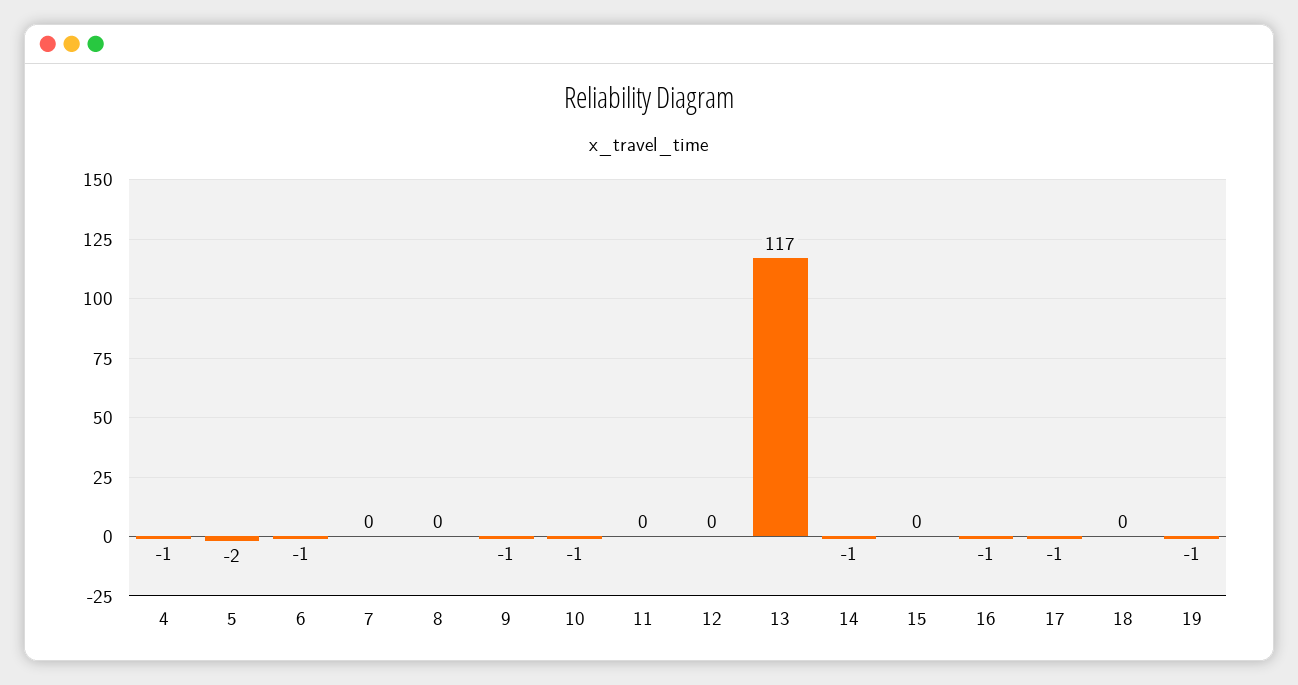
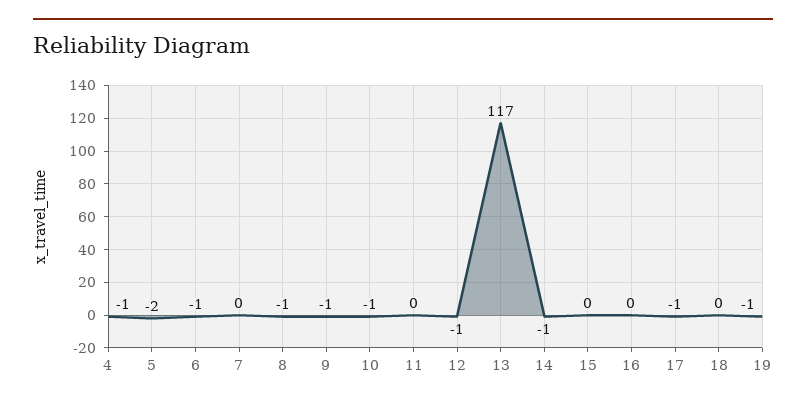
  {
    "4": -1,
    "5": -2,
    "6": -1,
    "7": 0,
-   "8": 0,
+   "8": -1,
    "9": -1,
    "10": -1,
    "11": 0,
-   "12": 0,
+   "12": -1,
    "13": 117,
    "14": -1,
    "15": 0,
-   "16": -1,
+   "16": 0,
    "17": -1,
    "18": 0,
    "19": -1
  }

